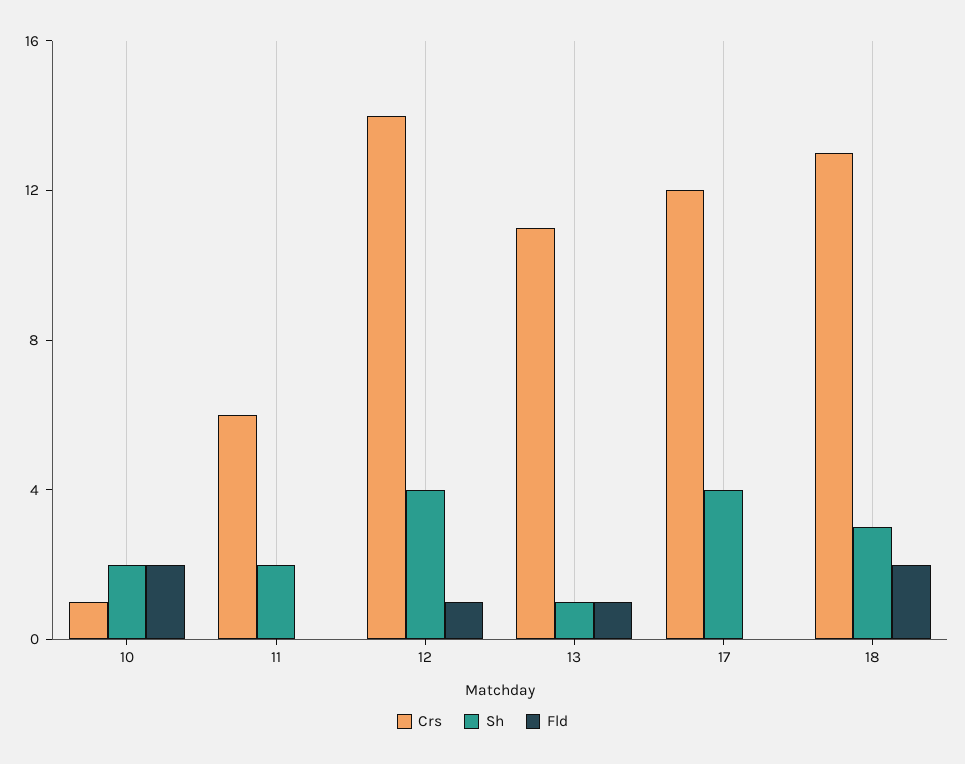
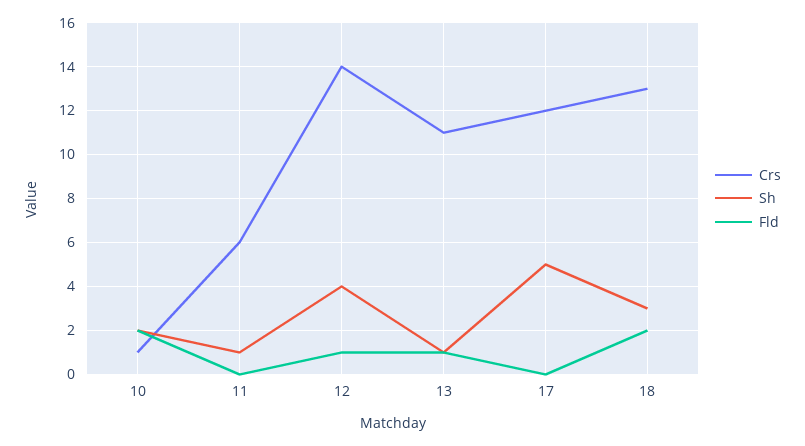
  {
    "Crs": {
      "10": 1,
      "11": 6,
      "12": 14,
      "13": 11,
      "17": 12,
      "18": 13
    },
    "Sh": {
      "10": 2,
-     "11": 2,
+     "11": 1,
      "12": 4,
      "13": 1,
-     "17": 4,
+     "17": 5,
      "18": 3
    },
    "Fld": {
      "10": 2,
      "11": 0,
      "12": 1,
      "13": 1,
      "17": 0,
      "18": 2
    }
  }

